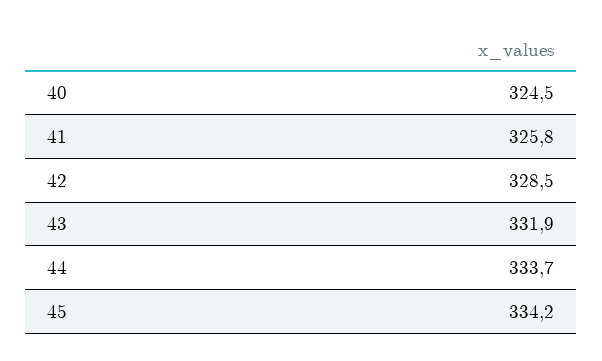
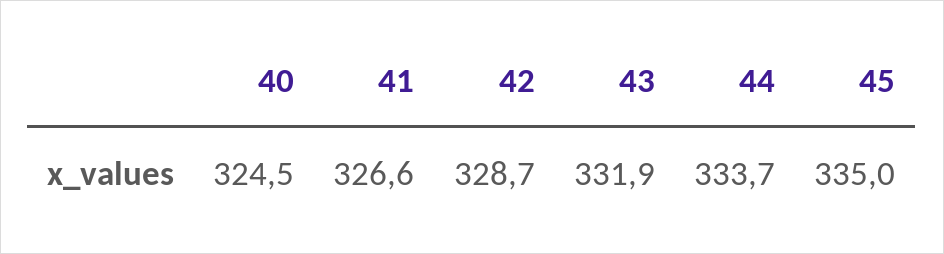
  {
    "40": 324.5,
-   "41": 325.8,
+   "41": 326.6,
-   "42": 328.5,
+   "42": 328.7,
    "43": 331.9,
    "44": 333.7,
-   "45": 334.2
+   "45": 335
  }

